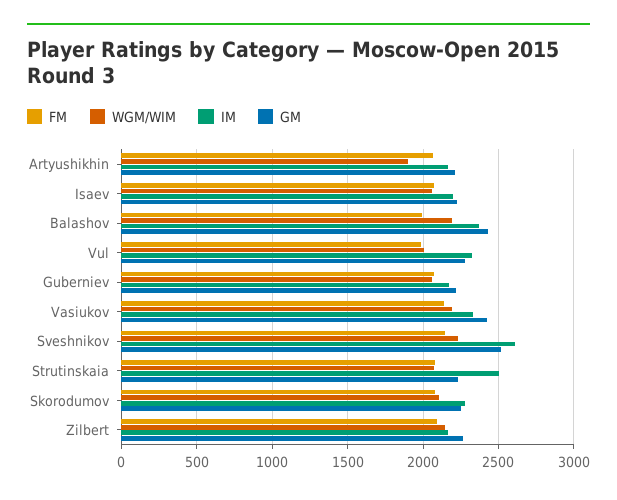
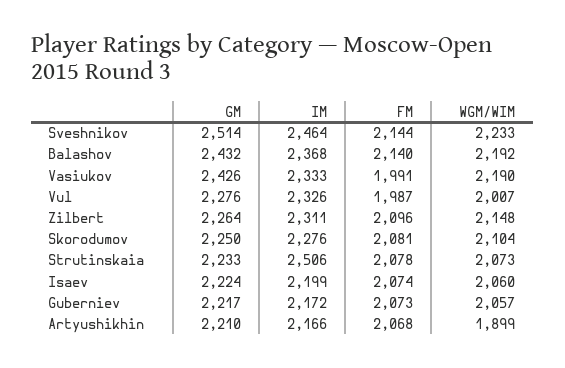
  {
    "FM": {
      "Artyushikhin": 2068,
      "Isaev": 2074,
-     "Balashov": 2000,
+     "Balashov": 2140,
      "Vul": 1987,
      "Guberniev": 2073,
-     "Vasiukov": 2150,
+     "Vasiukov": 1991,
      "Sveshnikov": 2144,
      "Strutinskaia": 2078,
      "Skorodumov": 2081,
      "Zilbert": 2096
    },
    "WGM/WIM": {
      "Artyushikhin": 1899,
      "Isaev": 2060,
      "Balashov": 2192,
      "Vul": 2007,
      "Guberniev": 2057,
      "Vasiukov": 2190,
      "Sveshnikov": 2233,
      "Strutinskaia": 2073,
      "Skorodumov": 2104,
      "Zilbert": 2148
    },
    "IM": {
      "Artyushikhin": 2166,
      "Isaev": 2199,
      "Balashov": 2368,
      "Vul": 2326,
      "Guberniev": 2172,
      "Vasiukov": 2333,
-     "Sveshnikov": 2600,
+     "Sveshnikov": 2464,
      "Strutinskaia": 2506,
      "Skorodumov": 2276,
-     "Zilbert": 2150
+     "Zilbert": 2311
    },
    "GM": {
      "Artyushikhin": 2210,
      "Isaev": 2224,
      "Balashov": 2432,
      "Vul": 2276,
      "Guberniev": 2217,
      "Vasiukov": 2426,
      "Sveshnikov": 2514,
      "Strutinskaia": 2233,
      "Skorodumov": 2250,
      "Zilbert": 2264
    }
  }

